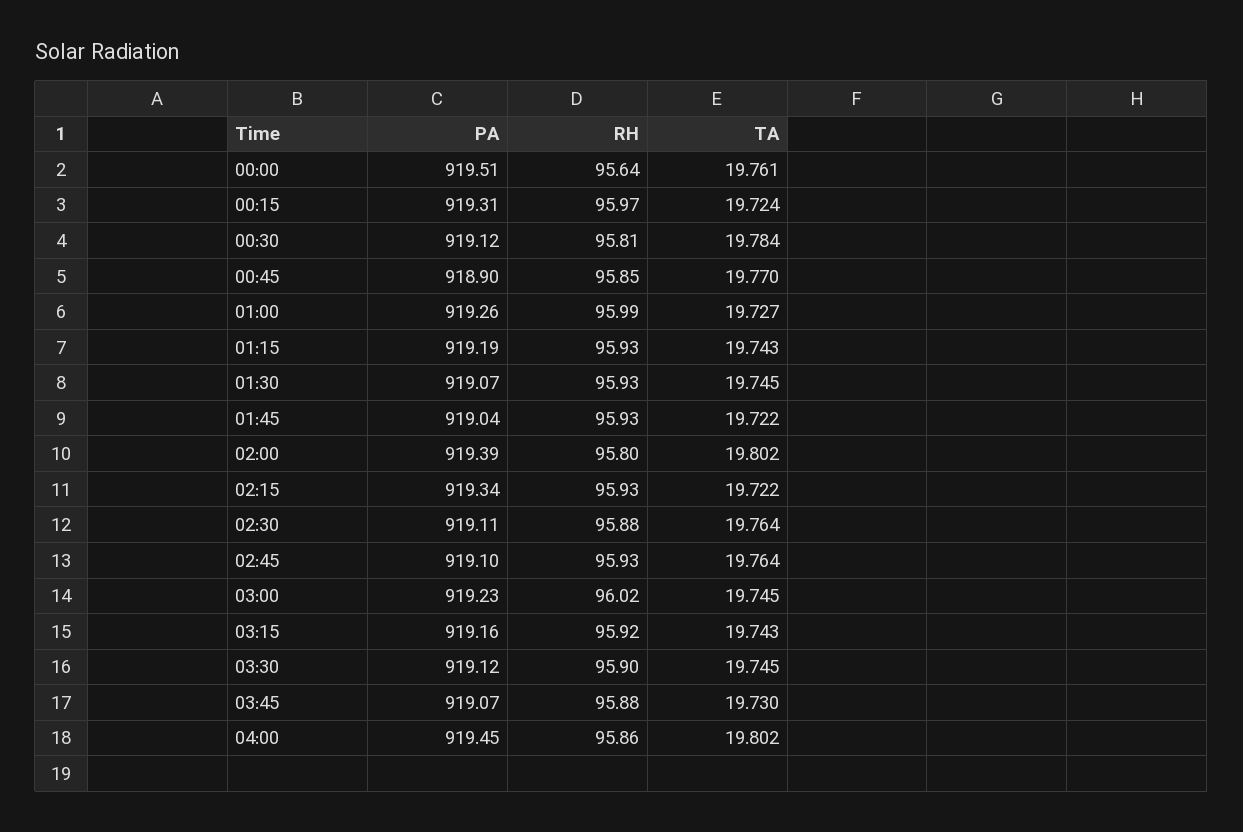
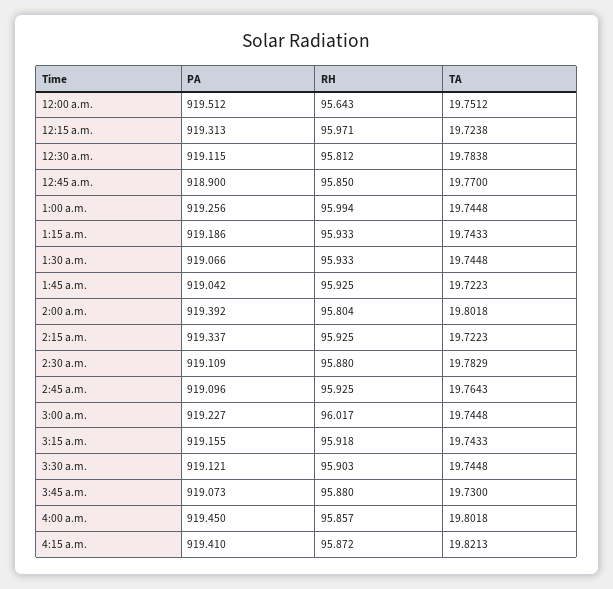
  {
    "PA": {
      "00:00": 919.512,
      "00:15": 919.313,
      "00:30": 919.115,
      "00:45": 918.9,
      "01:00": 919.256,
      "01:15": 919.186,
      "01:30": 919.066,
      "01:45": 919.042,
      "02:00": 919.392,
      "02:15": 919.337,
      "02:30": 919.109,
      "02:45": 919.096,
      "03:00": 919.227,
      "03:15": 919.155,
      "03:30": 919.121,
      "03:45": 919.073,
-     "04:00": 919.45
+     "04:00": 919.45,
+     "4:15 a.m.": 919.41
    },
    "RH": {
      "00:00": 95.643,
      "00:15": 95.971,
      "00:30": 95.812,
      "00:45": 95.85,
      "01:00": 95.994,
      "01:15": 95.933,
      "01:30": 95.933,
      "01:45": 95.925,
      "02:00": 95.804,
      "02:15": 95.925,
      "02:30": 95.88,
      "02:45": 95.925,
      "03:00": 96.017,
      "03:15": 95.918,
      "03:30": 95.903,
      "03:45": 95.88,
-     "04:00": 95.857
+     "04:00": 95.857,
+     "4:15 a.m.": 95.872
    },
    "TA": {
-     "00:00": 19.761,
+     "00:00": 19.7512,
      "00:15": 19.7238,
      "00:30": 19.7838,
      "00:45": 19.77,
-     "01:00": 19.727,
+     "01:00": 19.7448,
      "01:15": 19.7433,
      "01:30": 19.7448,
      "01:45": 19.7223,
      "02:00": 19.8018,
      "02:15": 19.7223,
-     "02:30": 19.764,
+     "02:30": 19.7829,
      "02:45": 19.7643,
      "03:00": 19.7448,
      "03:15": 19.7433,
      "03:30": 19.7448,
      "03:45": 19.73,
-     "04:00": 19.8018
+     "04:00": 19.8018,
+     "4:15 a.m.": 19.8213
    }
  }

